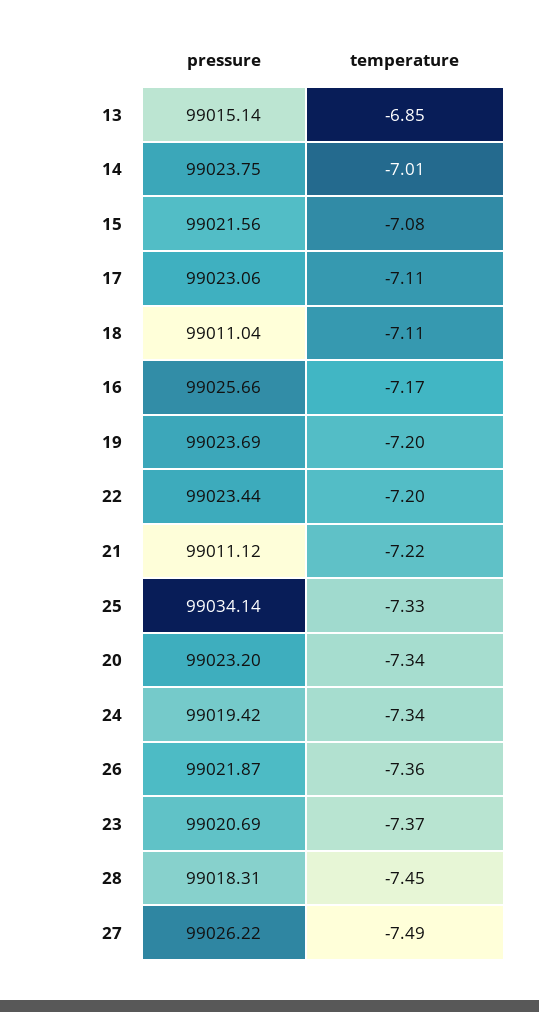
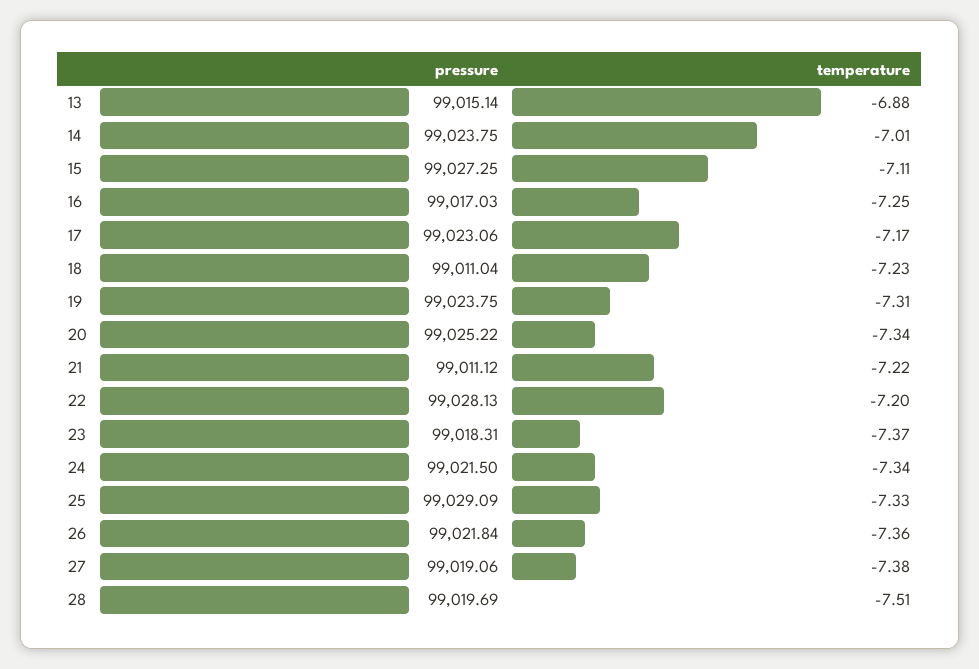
  {
    "pressure": {
      "13": 99015.14,
      "14": 99023.75,
-     "15": 99021.56,
+     "15": 99027.25,
      "17": 99023.06,
      "18": 99011.04,
-     "16": 99025.66,
+     "16": 99017.03,
-     "19": 99023.69,
+     "19": 99023.75,
-     "22": 99023.44,
+     "22": 99028.13,
      "21": 99011.12,
-     "25": 99034.14,
+     "25": 99029.09,
-     "20": 99023.2,
+     "20": 99025.22,
-     "24": 99019.42,
+     "24": 99021.5,
-     "26": 99021.87,
+     "26": 99021.84,
-     "23": 99020.69,
+     "23": 99018.31,
-     "28": 99018.31,
+     "28": 99019.69,
-     "27": 99026.22
+     "27": 99019.06
    },
    "temperature": {
-     "13": -6.85,
+     "13": -6.88,
      "14": -7.01,
-     "15": -7.08,
+     "15": -7.11,
-     "17": -7.11,
+     "17": -7.17,
-     "18": -7.11,
+     "18": -7.23,
-     "16": -7.17,
+     "16": -7.25,
-     "19": -7.2,
+     "19": -7.31,
      "22": -7.2,
      "21": -7.22,
      "25": -7.33,
      "20": -7.34,
      "24": -7.34,
      "26": -7.36,
      "23": -7.37,
-     "28": -7.45,
+     "28": -7.51,
-     "27": -7.49
+     "27": -7.38
    }
  }

